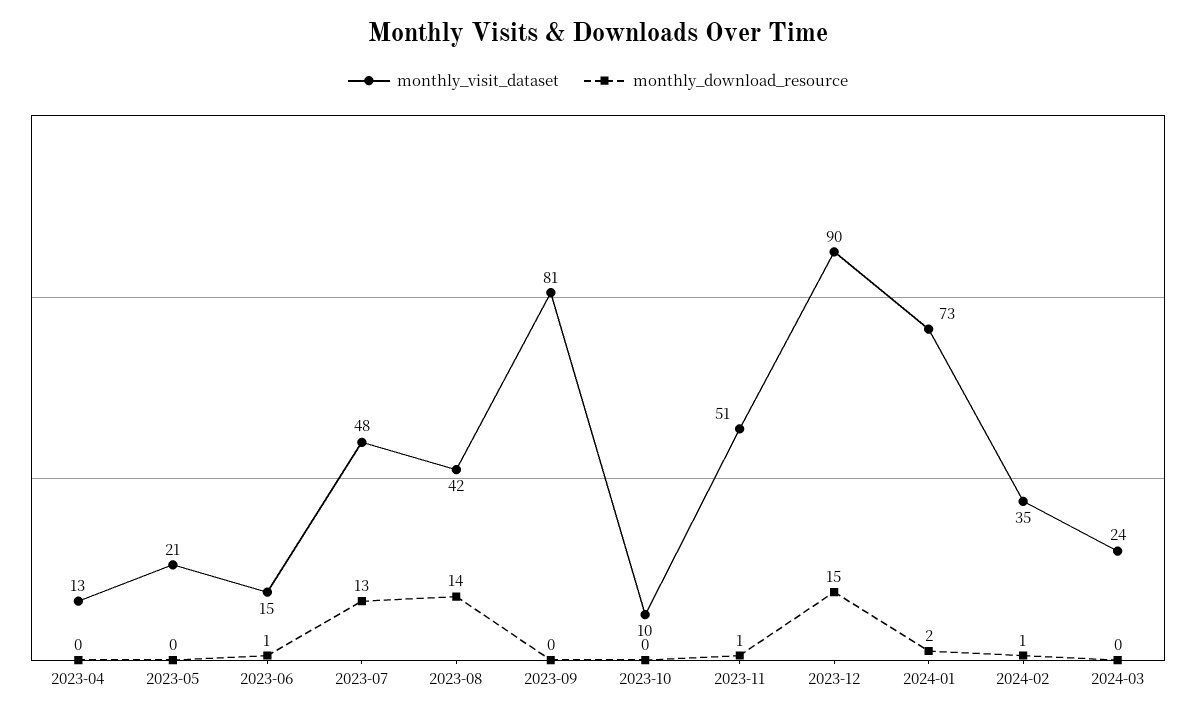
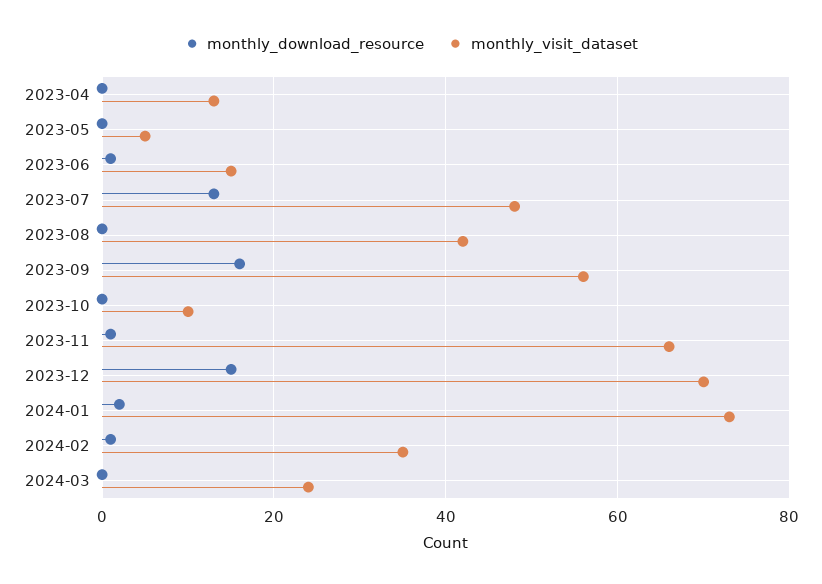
  {
    "monthly_visit_dataset": {
      "2023-04": 13,
-     "2023-05": 21,
+     "2023-05": 5,
      "2023-06": 15,
      "2023-07": 48,
      "2023-08": 42,
-     "2023-09": 81,
+     "2023-09": 55,
      "2023-10": 10,
-     "2023-11": 51,
+     "2023-11": 65,
-     "2023-12": 90,
+     "2023-12": 70,
      "2024-01": 73,
      "2024-02": 35,
      "2024-03": 24
    },
    "monthly_download_resource": {
      "2023-04": 0,
      "2023-05": 0,
      "2023-06": 1,
      "2023-07": 13,
-     "2023-08": 14,
+     "2023-08": 0,
-     "2023-09": 0,
+     "2023-09": 15,
      "2023-10": 0,
      "2023-11": 1,
      "2023-12": 15,
      "2024-01": 2,
      "2024-02": 1,
      "2024-03": 0
    }
  }

